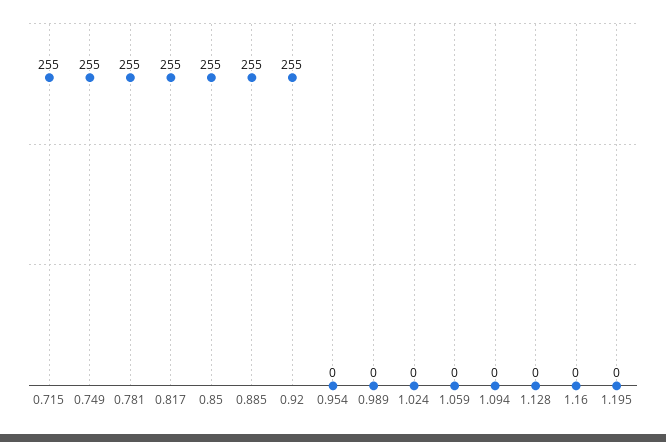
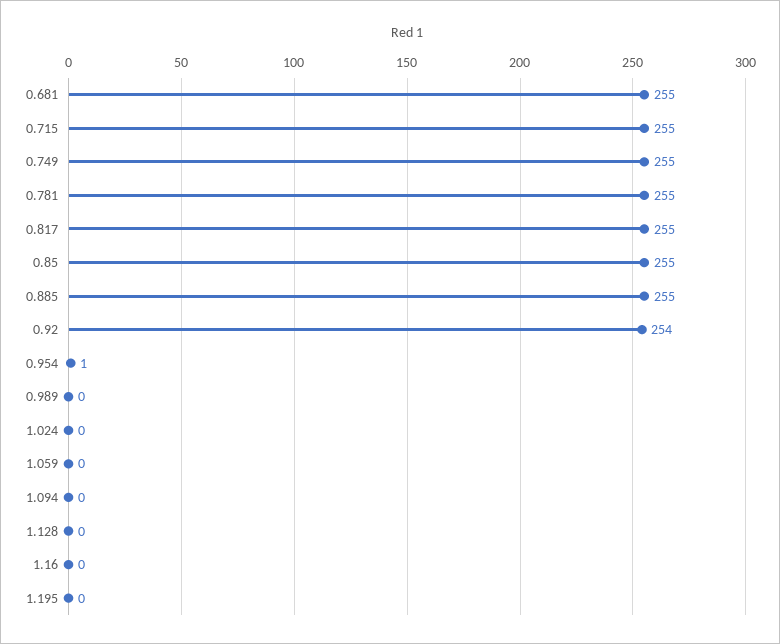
  {
    "0.715": 255,
    "0.749": 255,
    "0.781": 255,
    "0.817": 255,
    "0.85": 255,
    "0.885": 255,
-   "0.92": 255,
+   "0.92": 254,
-   "0.954": 0,
+   "0.954": 1,
    "0.989": 0,
    "1.024": 0,
    "1.059": 0,
    "1.094": 0,
    "1.128": 0,
    "1.16": 0,
-   "1.195": 0
+   "1.195": 0,
+   "0.681": 255
  }

